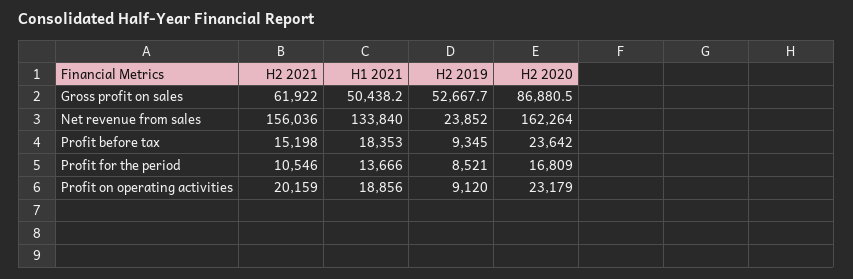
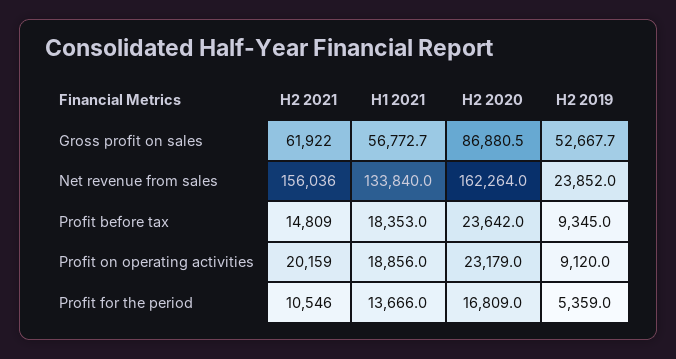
  {
    "H2 2021": {
      "Gross profit on sales": 61922,
      "Net revenue from sales": 156036,
-     "Profit before tax": 15198,
+     "Profit before tax": 14809,
      "Profit for the period": 10546,
      "Profit on operating activities": 20159
    },
    "H1 2021": {
-     "Gross profit on sales": 50438.2,
+     "Gross profit on sales": 56772.7,
      "Net revenue from sales": 133840,
      "Profit before tax": 18353,
      "Profit for the period": 13666,
      "Profit on operating activities": 18856
    },
    "H2 2019": {
      "Gross profit on sales": 52667.7,
      "Net revenue from sales": 23852,
      "Profit before tax": 9345,
-     "Profit for the period": 8521,
+     "Profit for the period": 5359,
      "Profit on operating activities": 9120
    },
    "H2 2020": {
      "Gross profit on sales": 86880.5,
      "Net revenue from sales": 162264,
      "Profit before tax": 23642,
      "Profit for the period": 16809,
      "Profit on operating activities": 23179
    }
  }

